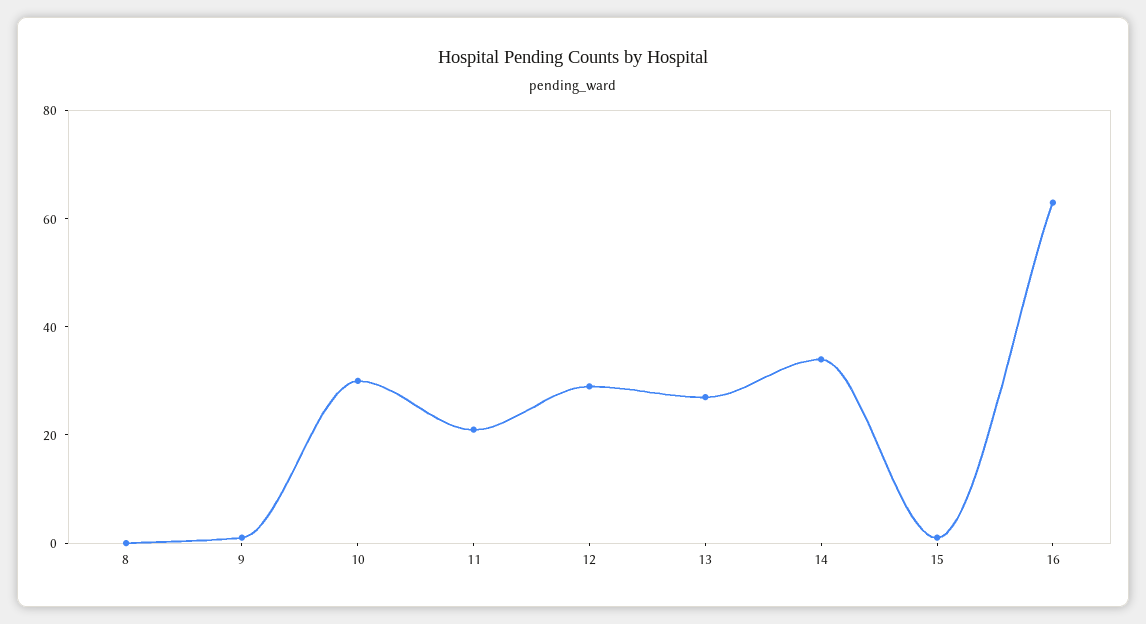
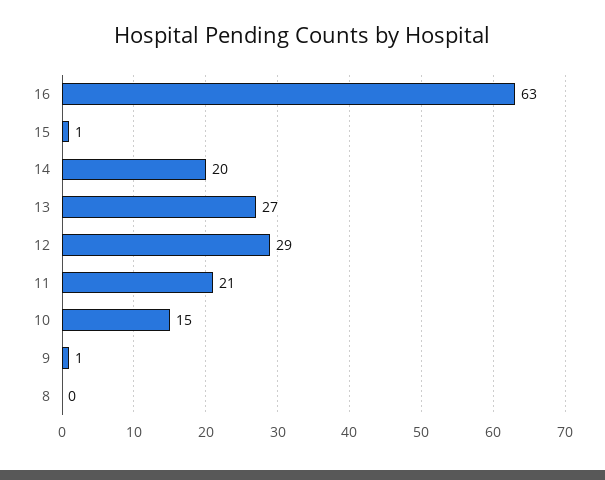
  {
    "8": 0,
    "9": 1,
-   "10": 30,
+   "10": 15,
    "11": 21,
    "12": 29,
    "13": 27,
-   "14": 35,
+   "14": 20,
    "15": 1,
    "16": 63
  }

